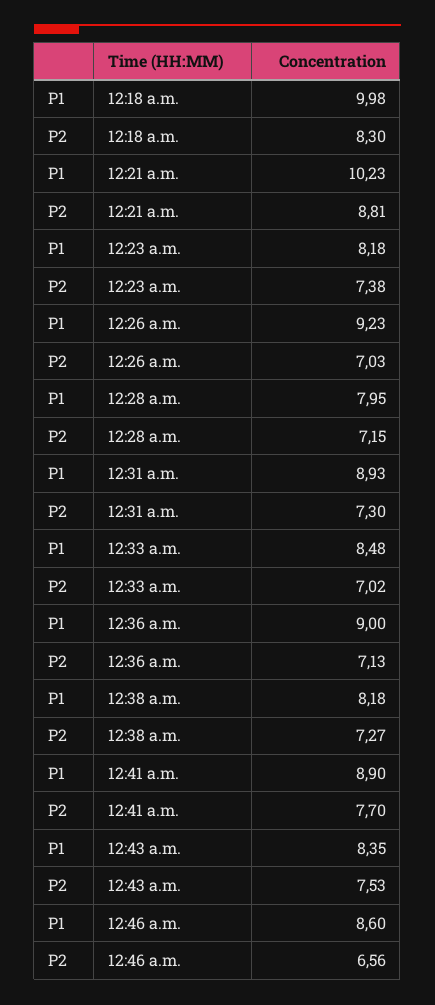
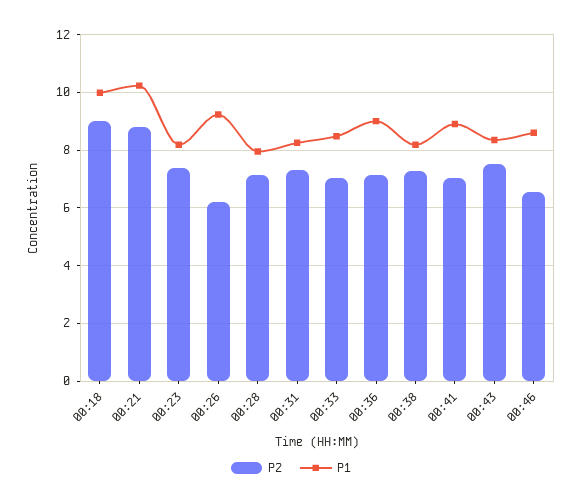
  {
    "P1": {
      "12:18 a.m.": 9.98,
      "12:21 a.m.": 10.23,
      "12:23 a.m.": 8.18,
      "12:26 a.m.": 9.23,
      "12:28 a.m.": 7.95,
-     "12:31 a.m.": 8.93,
+     "12:31 a.m.": 8.25,
      "12:33 a.m.": 8.48,
      "12:36 a.m.": 9,
      "12:38 a.m.": 8.18,
      "12:41 a.m.": 8.9,
      "12:43 a.m.": 8.35,
      "12:46 a.m.": 8.6
    },
    "P2": {
-     "12:18 a.m.": 8.3,
+     "12:18 a.m.": 9,
      "12:21 a.m.": 8.81,
      "12:23 a.m.": 7.38,
-     "12:26 a.m.": 7.03,
+     "12:26 a.m.": 6.25,
      "12:28 a.m.": 7.15,
      "12:31 a.m.": 7.3,
      "12:33 a.m.": 7.02,
      "12:36 a.m.": 7.13,
      "12:38 a.m.": 7.27,
-     "12:41 a.m.": 7.7,
+     "12:41 a.m.": 7,
      "12:43 a.m.": 7.53,
      "12:46 a.m.": 6.56
    }
  }

